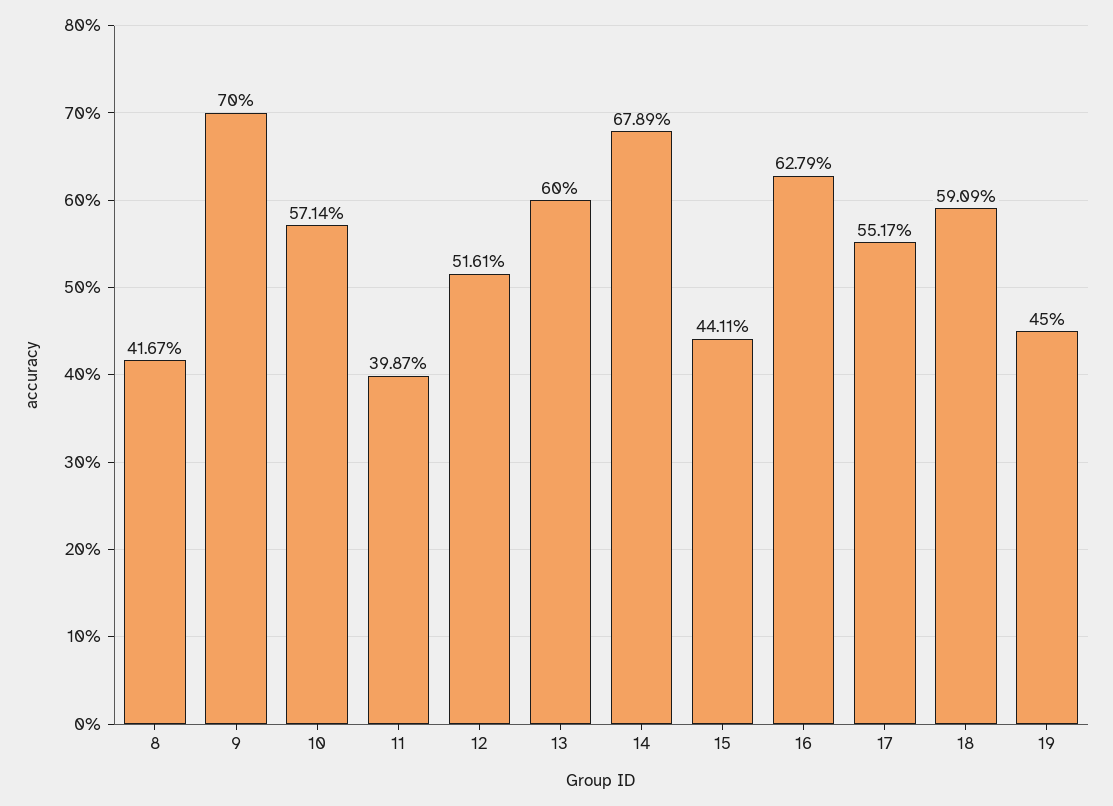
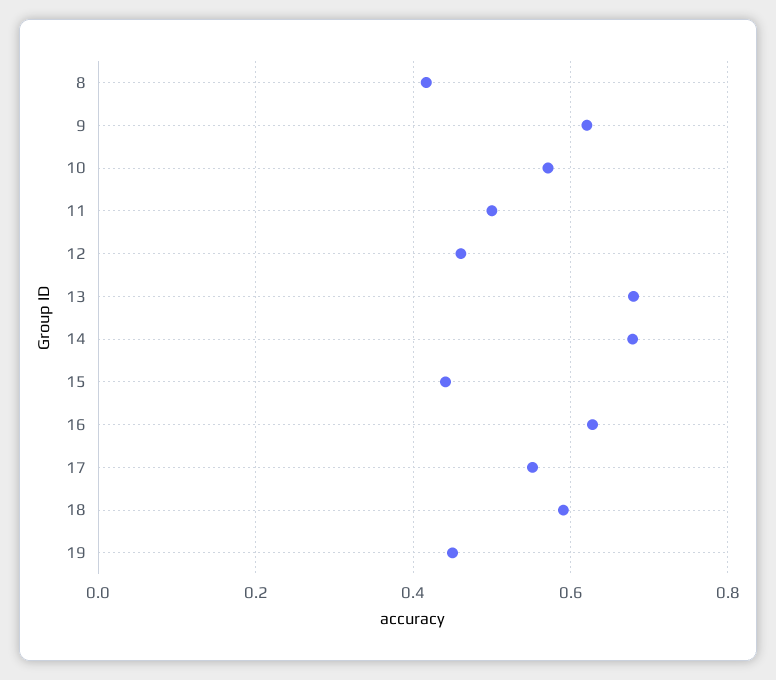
  {
    "8": 0.4167,
-   "9": 0.7,
+   "9": 0.62,
    "10": 0.5714,
-   "11": 0.3987,
+   "11": 0.5,
-   "12": 0.5161,
+   "12": 0.46,
-   "13": 0.6,
+   "13": 0.68,
    "14": 0.6789,
    "15": 0.4411,
    "16": 0.6279,
    "17": 0.5517,
    "18": 0.5909,
    "19": 0.45
  }

